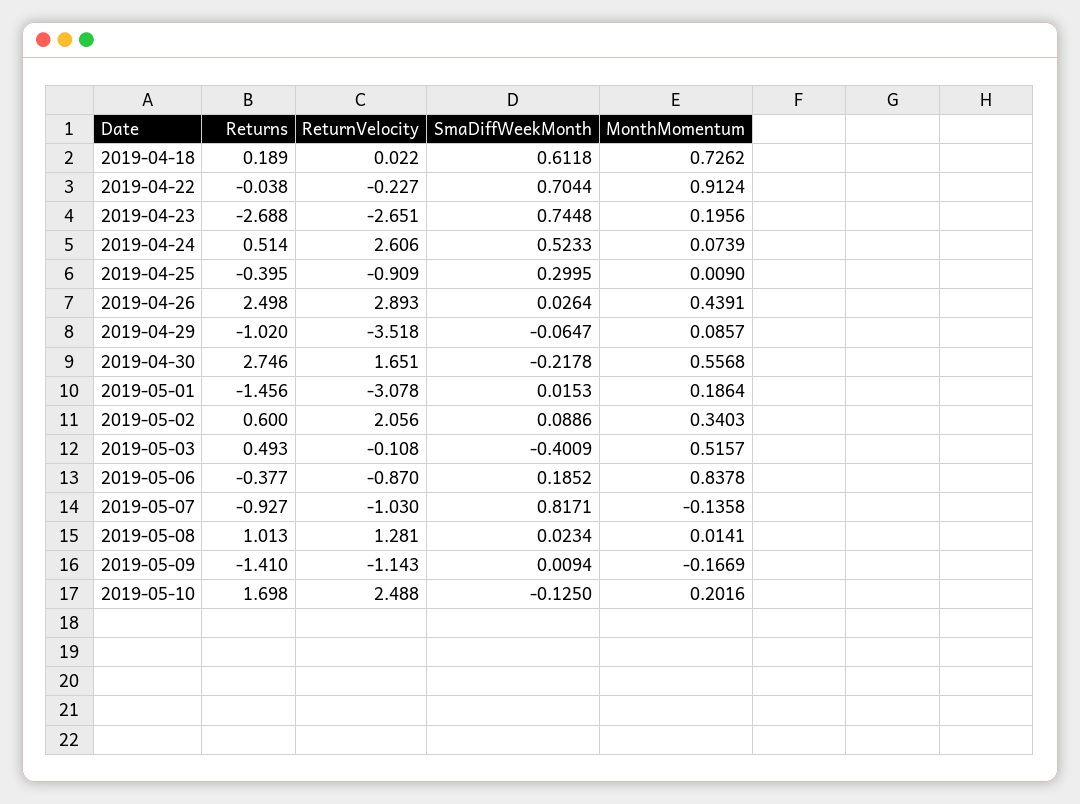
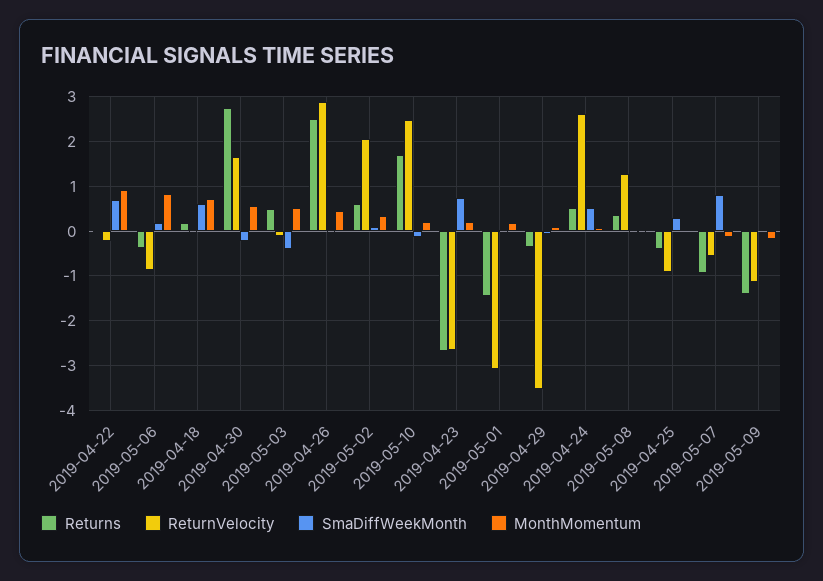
  {
    "Returns": {
      "2019-04-18": 0.189,
      "2019-04-22": -0.038,
      "2019-04-23": -2.688,
      "2019-04-24": 0.514,
      "2019-04-25": -0.395,
      "2019-04-26": 2.498,
-     "2019-04-29": -1.02,
+     "2019-04-29": -0.4,
      "2019-04-30": 2.746,
      "2019-05-01": -1.456,
      "2019-05-02": 0.6,
      "2019-05-03": 0.493,
      "2019-05-06": -0.377,
      "2019-05-07": -0.927,
-     "2019-05-08": 1.013,
+     "2019-05-08": 0.4,
      "2019-05-09": -1.41,
      "2019-05-10": 1.698
    },
    "ReturnVelocity": {
      "2019-04-18": 0.022,
      "2019-04-22": -0.227,
      "2019-04-23": -2.651,
      "2019-04-24": 2.606,
      "2019-04-25": -0.909,
      "2019-04-26": 2.893,
      "2019-04-29": -3.518,
      "2019-04-30": 1.651,
      "2019-05-01": -3.078,
      "2019-05-02": 2.056,
      "2019-05-03": -0.108,
      "2019-05-06": -0.87,
-     "2019-05-07": -1.03,
+     "2019-05-07": -0.6,
      "2019-05-08": 1.281,
      "2019-05-09": -1.143,
      "2019-05-10": 2.488
    },
    "SmaDiffWeekMonth": {
      "2019-04-18": 0.6118,
      "2019-04-22": 0.7044,
      "2019-04-23": 0.7448,
      "2019-04-24": 0.5233,
      "2019-04-25": 0.2995,
      "2019-04-26": 0.0264,
      "2019-04-29": -0.0647,
      "2019-04-30": -0.2178,
      "2019-05-01": 0.0153,
      "2019-05-02": 0.0886,
      "2019-05-03": -0.4009,
      "2019-05-06": 0.1852,
      "2019-05-07": 0.8171,
      "2019-05-08": 0.0234,
      "2019-05-09": 0.0094,
      "2019-05-10": -0.125
    },
    "MonthMomentum": {
      "2019-04-18": 0.7262,
      "2019-04-22": 0.9124,
      "2019-04-23": 0.1956,
      "2019-04-24": 0.0739,
      "2019-04-25": 0.009,
      "2019-04-26": 0.4391,
      "2019-04-29": 0.0857,
      "2019-04-30": 0.5568,
      "2019-05-01": 0.1864,
      "2019-05-02": 0.3403,
      "2019-05-03": 0.5157,
      "2019-05-06": 0.8378,
      "2019-05-07": -0.1358,
      "2019-05-08": 0.0141,
      "2019-05-09": -0.1669,
      "2019-05-10": 0.2016
    }
  }

